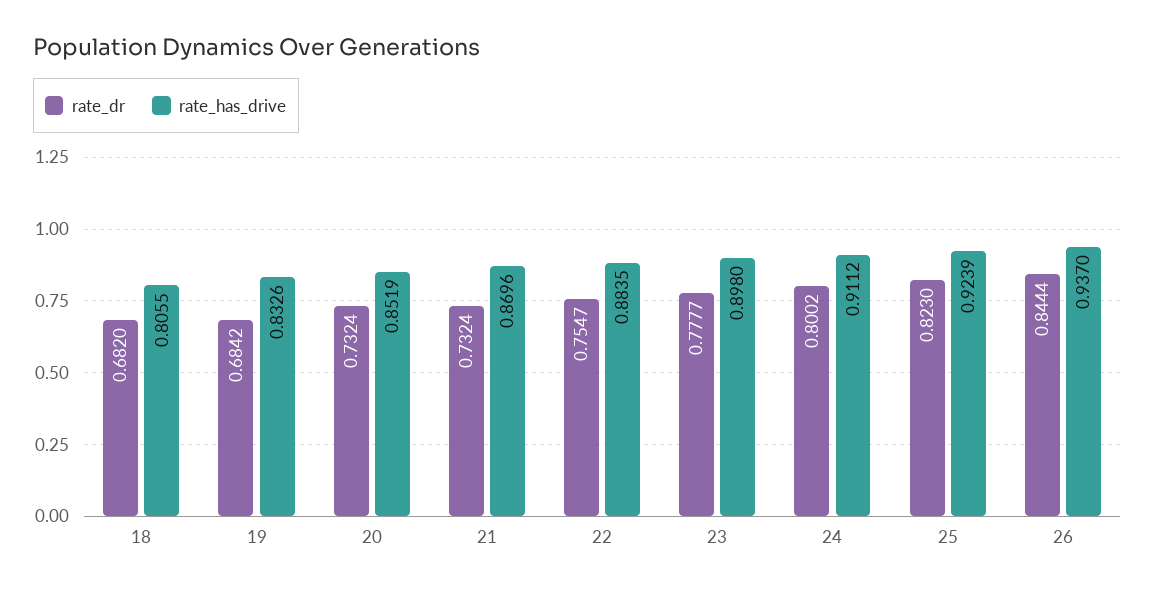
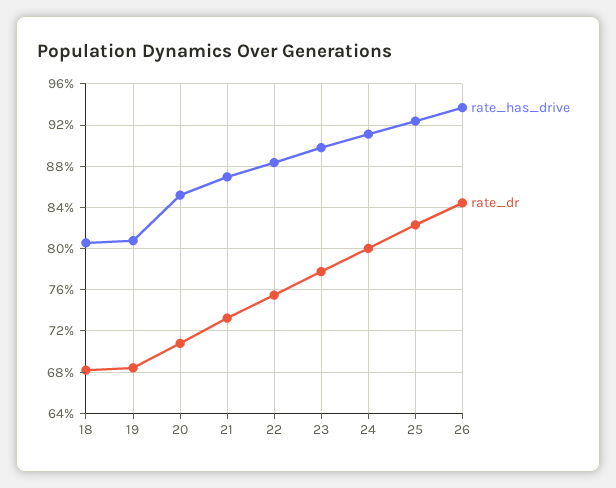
  {
    "rate_dr": {
      "18": 0.682,
      "19": 0.6842,
-     "20": 0.7324,
+     "20": 0.71,
      "21": 0.7324,
      "22": 0.7547,
      "23": 0.7777,
      "24": 0.8002,
      "25": 0.823,
      "26": 0.8444
    },
    "rate_has_drive": {
      "18": 0.8055,
-     "19": 0.8326,
+     "19": 0.81,
      "20": 0.8519,
      "21": 0.8696,
      "22": 0.8835,
      "23": 0.898,
      "24": 0.9112,
      "25": 0.9239,
      "26": 0.937
    }
  }

